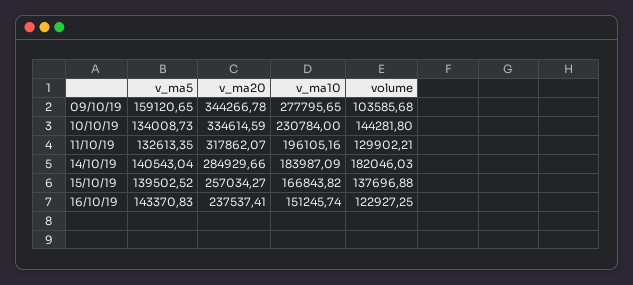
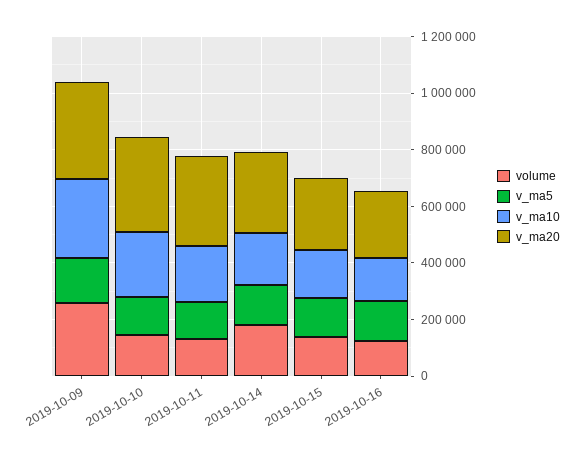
  {
    "v_ma5": {
      "09/10/19": 159120.65,
      "10/10/19": 134008.73,
      "11/10/19": 132613.35,
      "14/10/19": 140543.04,
      "15/10/19": 139502.52,
      "16/10/19": 143370.83
    },
    "v_ma20": {
      "09/10/19": 344266.78,
      "10/10/19": 334614.59,
      "11/10/19": 317862.07,
      "14/10/19": 284929.66,
      "15/10/19": 257034.27,
      "16/10/19": 237537.41
    },
    "v_ma10": {
      "09/10/19": 277795.65,
      "10/10/19": 230784,
      "11/10/19": 196105.16,
      "14/10/19": 183987.09,
      "15/10/19": 166843.82,
      "16/10/19": 151245.74
    },
    "volume": {
-     "09/10/19": 103585.68,
+     "09/10/19": 250000,
      "10/10/19": 144281.8,
      "11/10/19": 129902.21,
      "14/10/19": 182046.03,
      "15/10/19": 137696.88,
      "16/10/19": 122927.25
    }
  }

